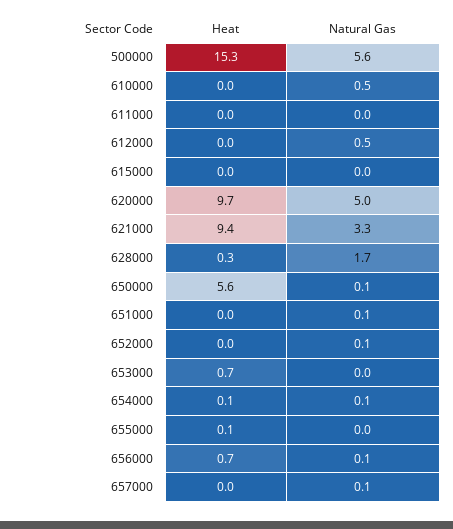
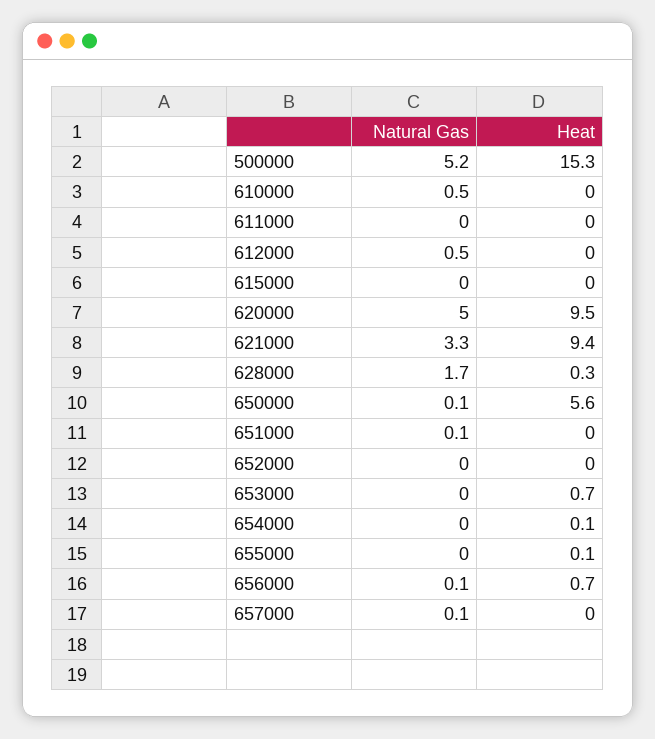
  {
    "Heat": {
      "500000": 15.3,
      "610000": 0,
      "611000": 0,
      "612000": 0,
      "615000": 0,
-     "620000": 9.7,
+     "620000": 9.5,
      "621000": 9.4,
      "628000": 0.3,
      "650000": 5.6,
      "651000": 0,
      "652000": 0,
      "653000": 0.7,
      "654000": 0.1,
      "655000": 0.1,
      "656000": 0.7,
      "657000": 0
    },
    "Natural Gas": {
-     "500000": 5.6,
+     "500000": 5.2,
      "610000": 0.5,
      "611000": 0,
      "612000": 0.5,
      "615000": 0,
      "620000": 5,
      "621000": 3.3,
      "628000": 1.7,
      "650000": 0.1,
      "651000": 0.1,
-     "652000": 0.1,
+     "652000": 0,
      "653000": 0,
-     "654000": 0.1,
+     "654000": 0,
      "655000": 0,
      "656000": 0.1,
      "657000": 0.1
    }
  }

